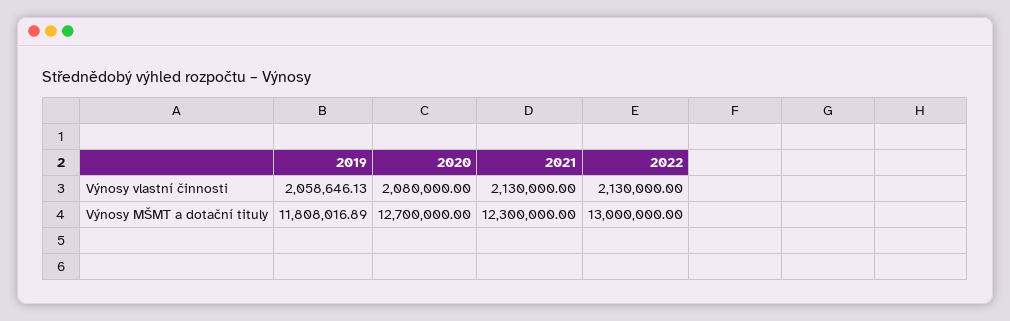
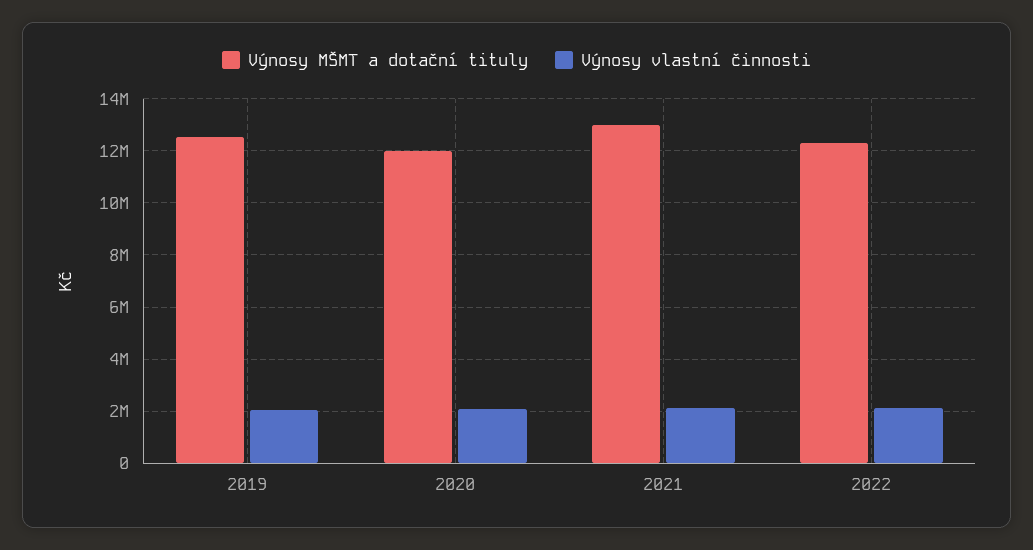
  {
    "Výnosy vlastní činnosti": {
      "2019": 2058646.13,
      "2020": 2080000,
      "2021": 2130000,
      "2022": 2130000
    },
    "Výnosy MŠMT a dotační tituly": {
-     "2019": 11808016.89,
+     "2019": 12500000,
-     "2020": 12700000,
+     "2020": 12000000,
-     "2021": 12300000,
+     "2021": 13000000,
-     "2022": 13000000
+     "2022": 12250000
    }
  }

